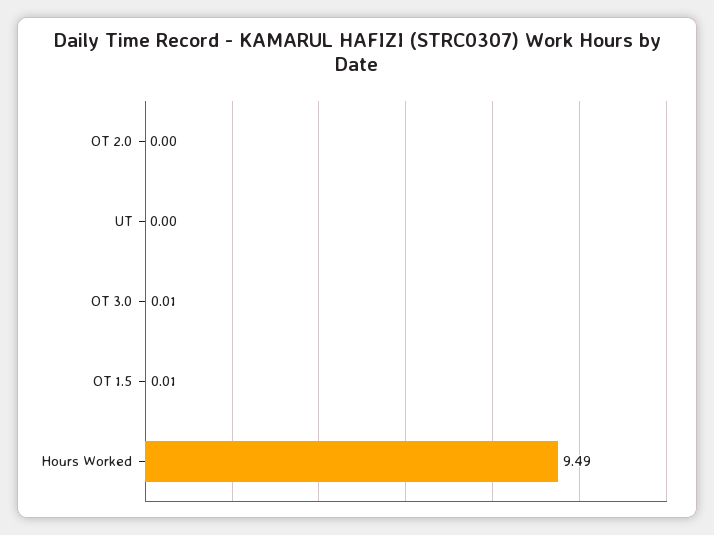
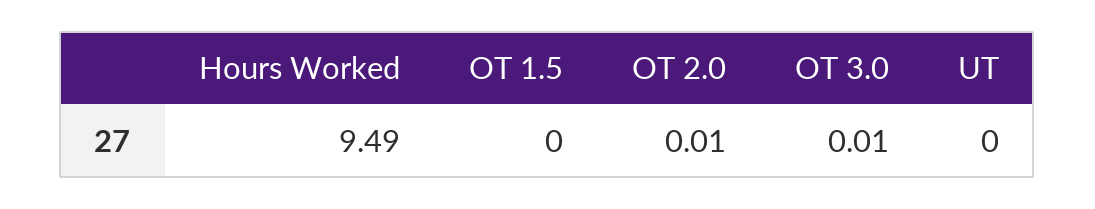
  {
-   "OT 2.0": 0,
+   "OT 2.0": 0.01,
    "UT": 0,
    "OT 3.0": 0.01,
-   "OT 1.5": 0.01,
+   "OT 1.5": 0,
    "Hours Worked": 9.49
  }

